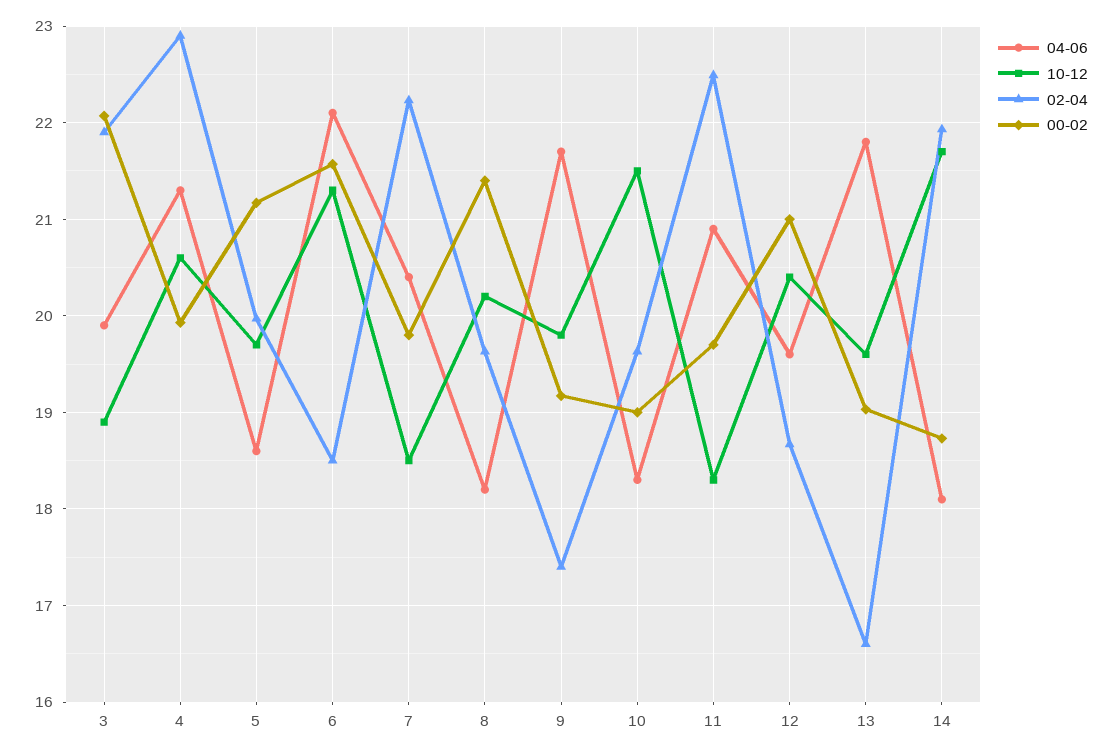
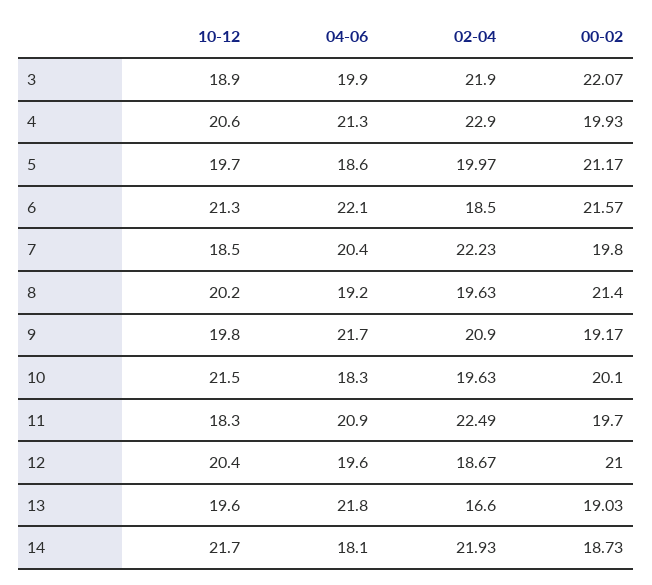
  {
    "04-06": {
      "3": 19.9,
      "4": 21.3,
      "5": 18.6,
      "6": 22.1,
      "7": 20.4,
-     "8": 18.2,
+     "8": 19.2,
      "9": 21.7,
      "10": 18.3,
      "11": 20.9,
      "12": 19.6,
      "13": 21.8,
      "14": 18.1
    },
    "10-12": {
      "3": 18.9,
      "4": 20.6,
      "5": 19.7,
      "6": 21.3,
      "7": 18.5,
      "8": 20.2,
      "9": 19.8,
      "10": 21.5,
      "11": 18.3,
      "12": 20.4,
      "13": 19.6,
      "14": 21.7
    },
    "02-04": {
      "3": 21.9,
      "4": 22.9,
      "5": 19.97,
      "6": 18.5,
      "7": 22.23,
      "8": 19.63,
-     "9": 17.4,
+     "9": 20.9,
      "10": 19.63,
      "11": 22.49,
      "12": 18.67,
      "13": 16.6,
      "14": 21.93
    },
    "00-02": {
      "3": 22.07,
      "4": 19.93,
      "5": 21.17,
      "6": 21.57,
      "7": 19.8,
      "8": 21.4,
      "9": 19.17,
-     "10": 19,
+     "10": 20.1,
      "11": 19.7,
      "12": 21,
      "13": 19.03,
      "14": 18.73
    }
  }

